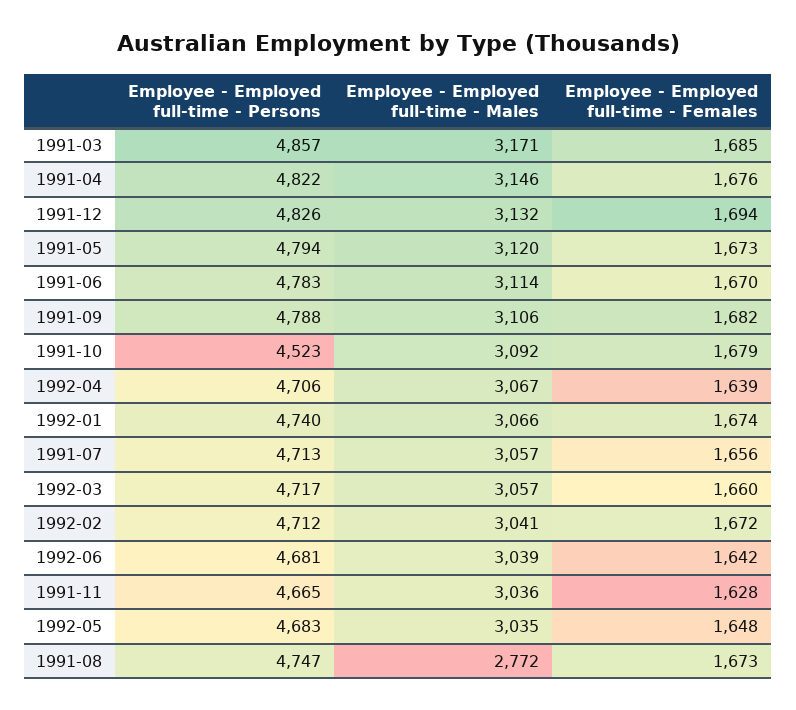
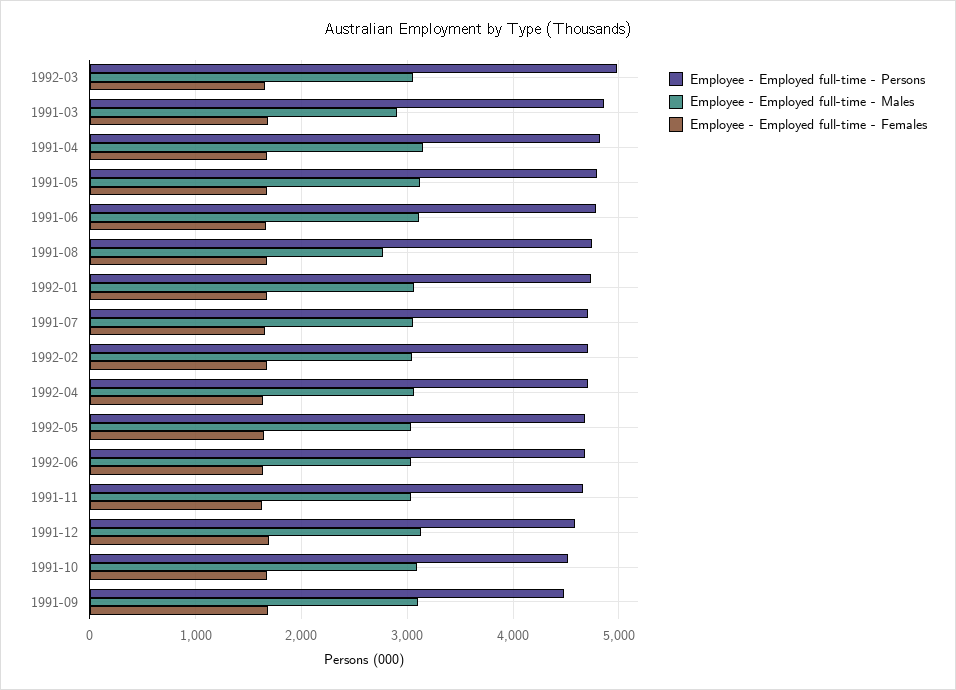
  {
    "Employee - Employed full-time - Persons": {
      "1991-03": 4857,
      "1991-04": 4822,
-     "1991-12": 4826,
+     "1991-12": 4600,
      "1991-05": 4794,
      "1991-06": 4783,
-     "1991-09": 4788,
+     "1991-09": 4500,
      "1991-10": 4523,
      "1992-04": 4706,
      "1992-01": 4740,
      "1991-07": 4713,
-     "1992-03": 4717,
+     "1992-03": 5000,
      "1992-02": 4712,
      "1992-06": 4681,
      "1991-11": 4665,
      "1992-05": 4683,
      "1991-08": 4747
    },
    "Employee - Employed full-time - Males": {
-     "1991-03": 3171,
+     "1991-03": 2900,
      "1991-04": 3146,
      "1991-12": 3132,
      "1991-05": 3120,
      "1991-06": 3114,
      "1991-09": 3106,
      "1991-10": 3092,
      "1992-04": 3067,
      "1992-01": 3066,
      "1991-07": 3057,
      "1992-03": 3057,
      "1992-02": 3041,
      "1992-06": 3039,
      "1991-11": 3036,
      "1992-05": 3035,
      "1991-08": 2772
    },
    "Employee - Employed full-time - Females": {
      "1991-03": 1685,
      "1991-04": 1676,
      "1991-12": 1694,
      "1991-05": 1673,
      "1991-06": 1670,
      "1991-09": 1682,
      "1991-10": 1679,
      "1992-04": 1639,
      "1992-01": 1674,
      "1991-07": 1656,
      "1992-03": 1660,
      "1992-02": 1672,
      "1992-06": 1642,
      "1991-11": 1628,
      "1992-05": 1648,
      "1991-08": 1673
    }
  }

